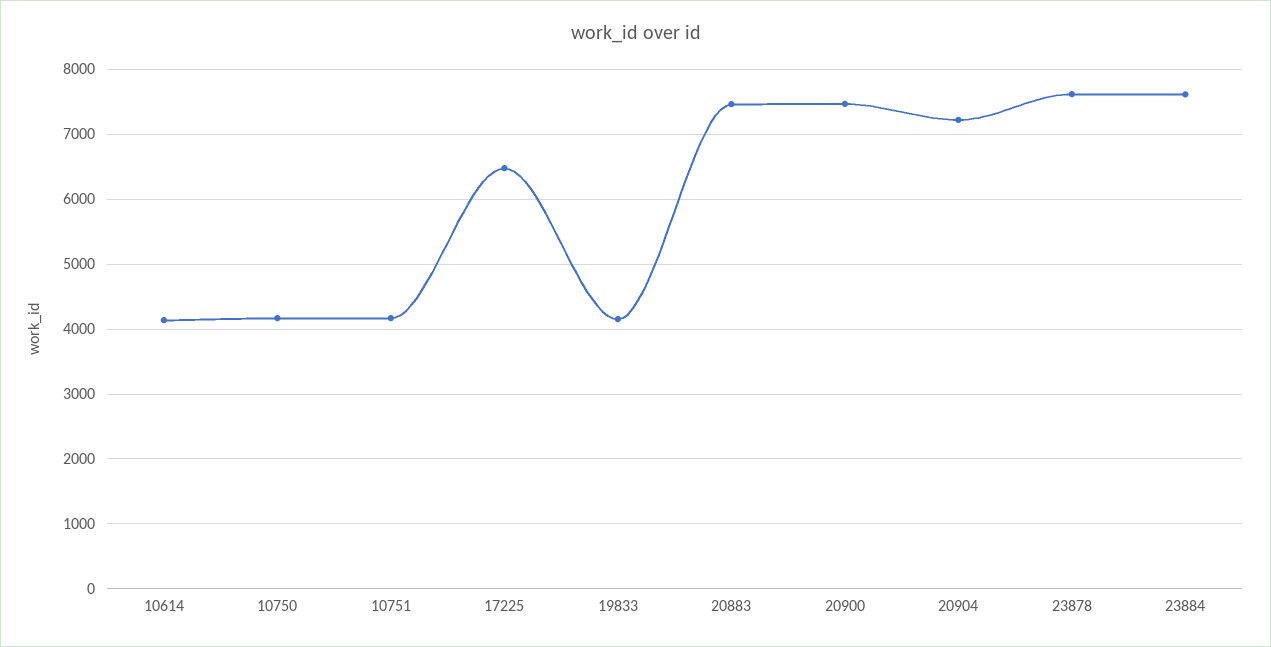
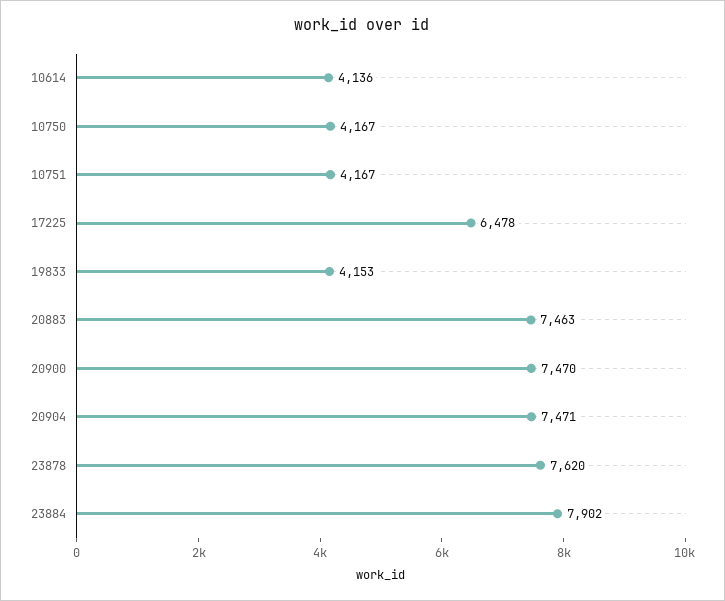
  {
    "10614": 4136,
    "10750": 4167,
    "10751": 4167,
    "17225": 6478,
    "19833": 4153,
    "20883": 7463,
    "20900": 7470,
-   "20904": 7200,
+   "20904": 7471,
    "23878": 7620,
-   "23884": 7600
+   "23884": 7902
  }

